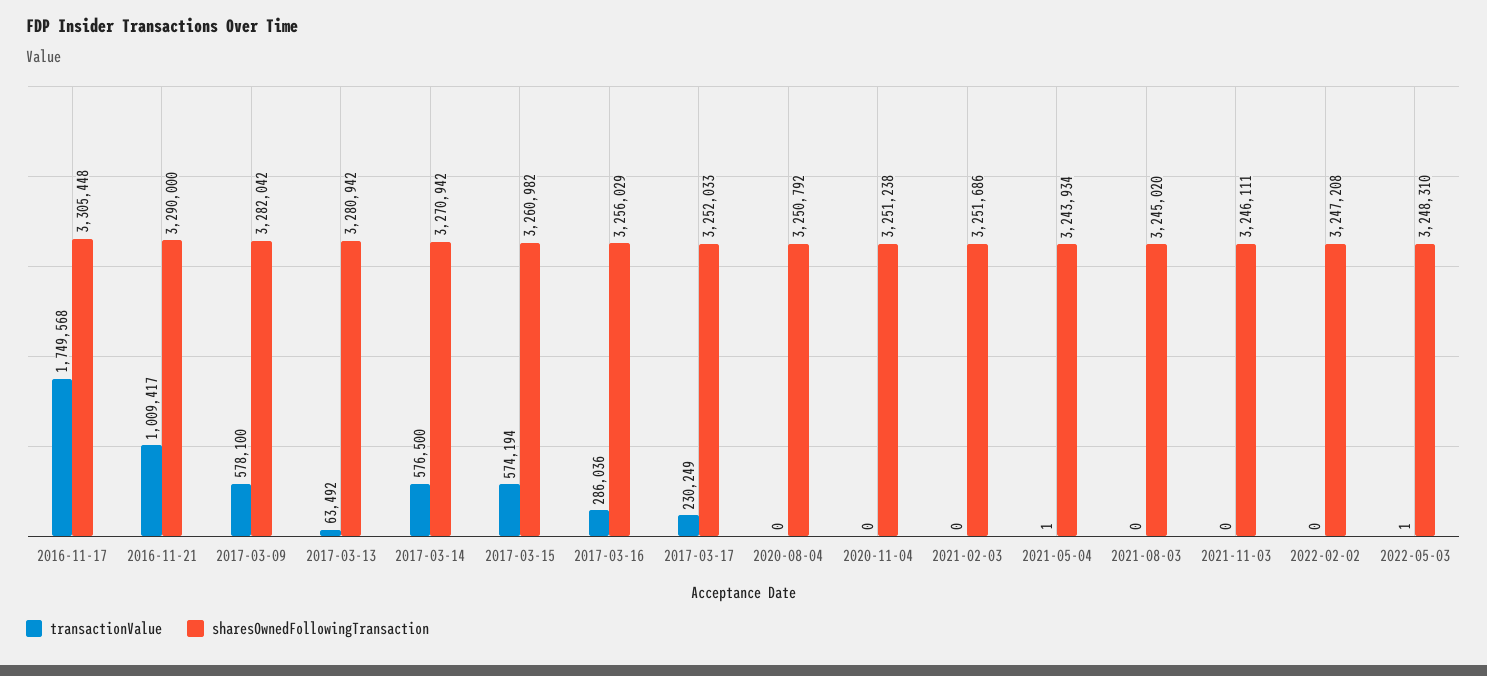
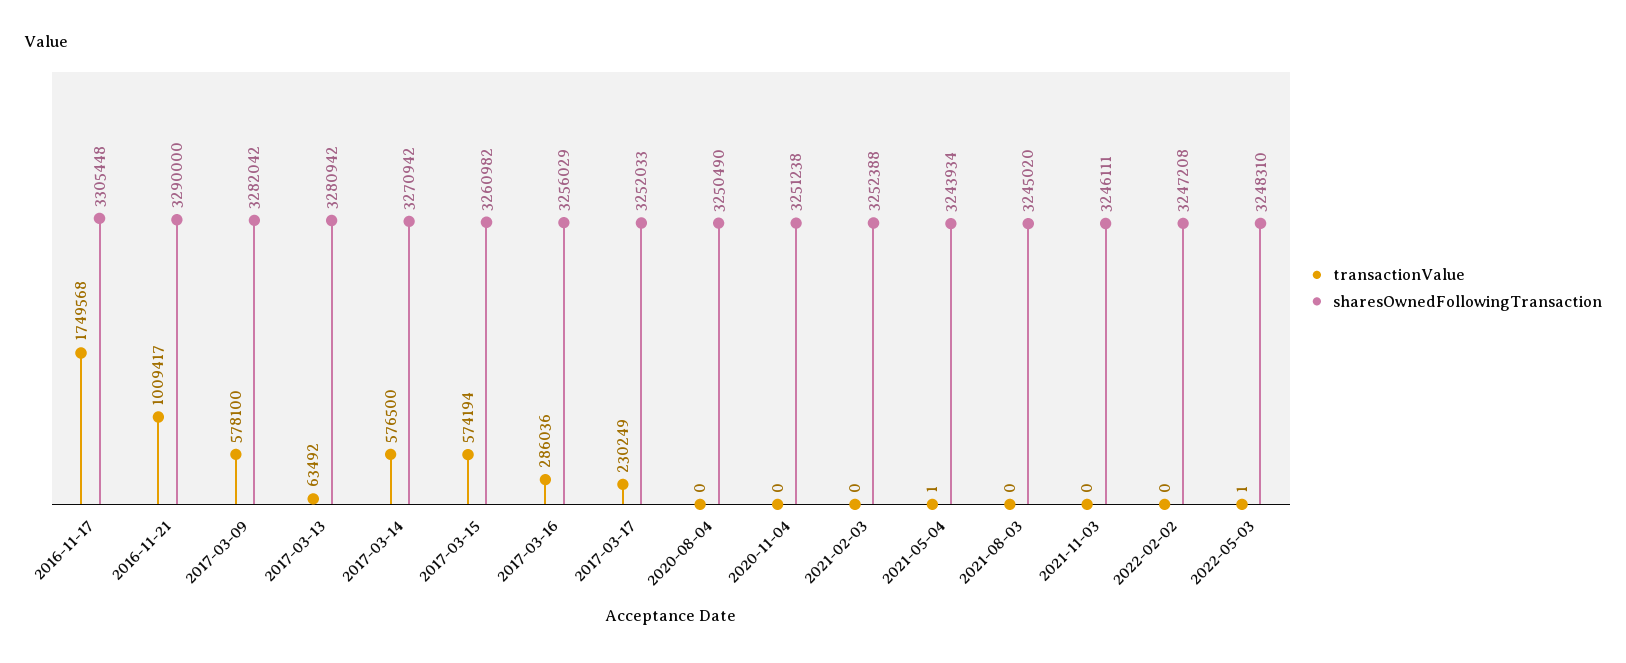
  {
    "transactionValue": {
      "2016-11-17": 1749568,
      "2016-11-21": 1009417,
      "2017-03-09": 578100,
      "2017-03-13": 63492,
      "2017-03-14": 576500,
      "2017-03-15": 574194,
      "2017-03-16": 286036,
      "2017-03-17": 230249,
      "2020-08-04": 0,
      "2020-11-04": 0,
      "2021-02-03": 0,
      "2021-05-04": 1,
      "2021-08-03": 0,
      "2021-11-03": 0,
      "2022-02-02": 0,
      "2022-05-03": 1
    },
    "sharesOwnedFollowingTransaction": {
      "2016-11-17": 3305448,
      "2016-11-21": 3290000,
      "2017-03-09": 3282042,
      "2017-03-13": 3280942,
      "2017-03-14": 3270942,
      "2017-03-15": 3260982,
      "2017-03-16": 3256029,
      "2017-03-17": 3252033,
-     "2020-08-04": 3250792,
+     "2020-08-04": 3250490,
      "2020-11-04": 3251238,
-     "2021-02-03": 3251686,
+     "2021-02-03": 3252388,
      "2021-05-04": 3243934,
      "2021-08-03": 3245020,
      "2021-11-03": 3246111,
      "2022-02-02": 3247208,
      "2022-05-03": 3248310
    }
  }

